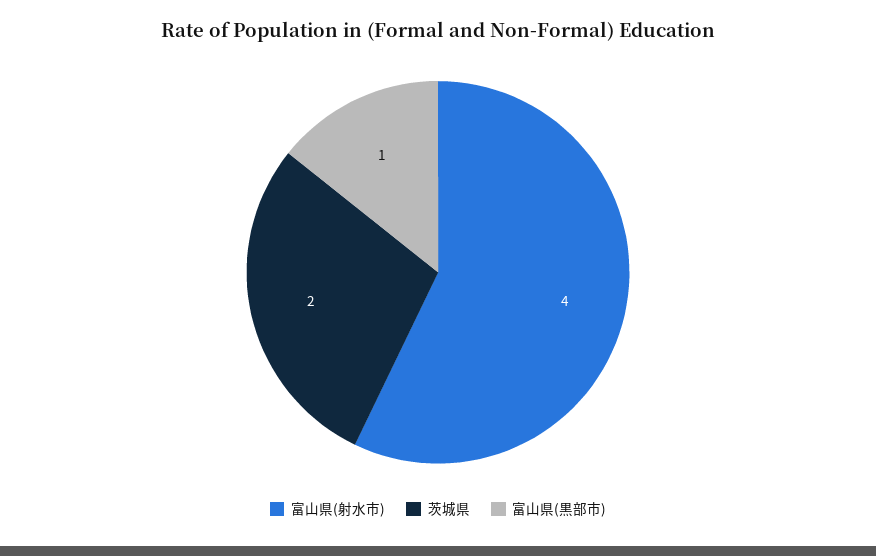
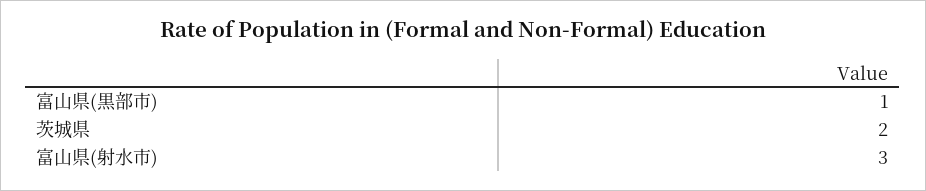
  {
-   "富山県(射水市)": 4,
+   "富山県(射水市)": 3,
    "茨城県": 2,
    "富山県(黒部市)": 1
  }

